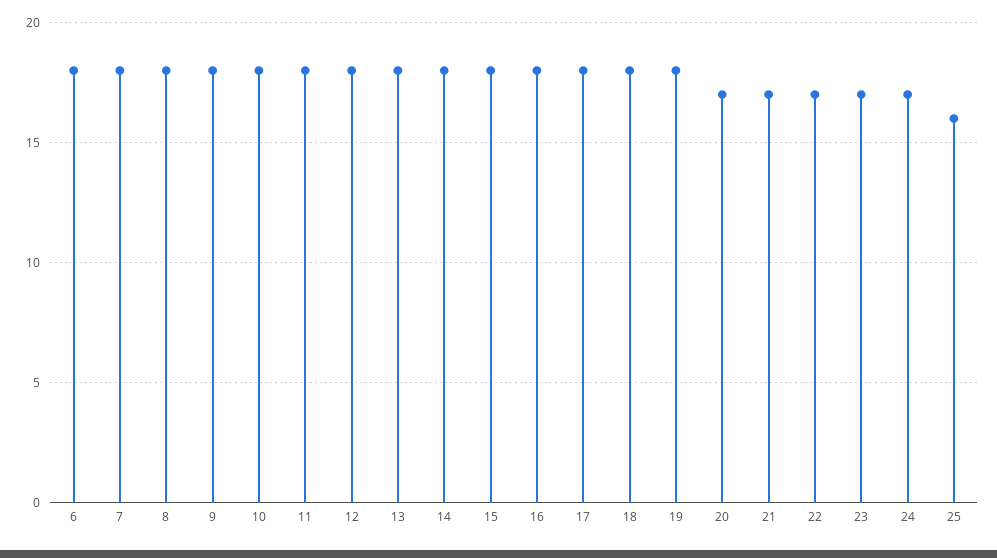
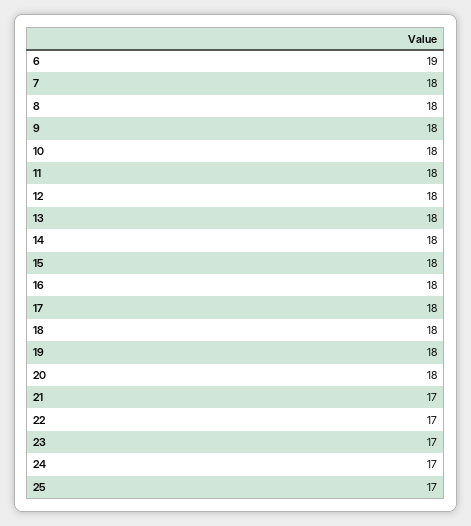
  {
-   "6": 18,
+   "6": 19,
    "7": 18,
    "8": 18,
    "9": 18,
    "10": 18,
    "11": 18,
    "12": 18,
    "13": 18,
    "14": 18,
    "15": 18,
    "16": 18,
    "17": 18,
    "18": 18,
    "19": 18,
-   "20": 17,
+   "20": 18,
    "21": 17,
    "22": 17,
    "23": 17,
    "24": 17,
-   "25": 16
+   "25": 17
  }

